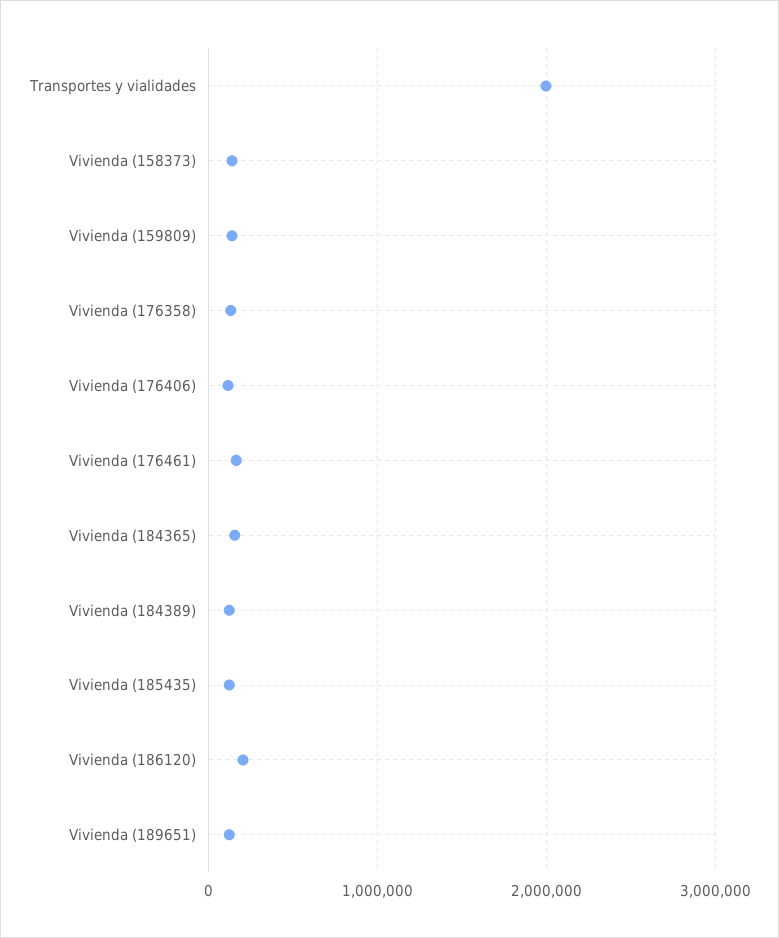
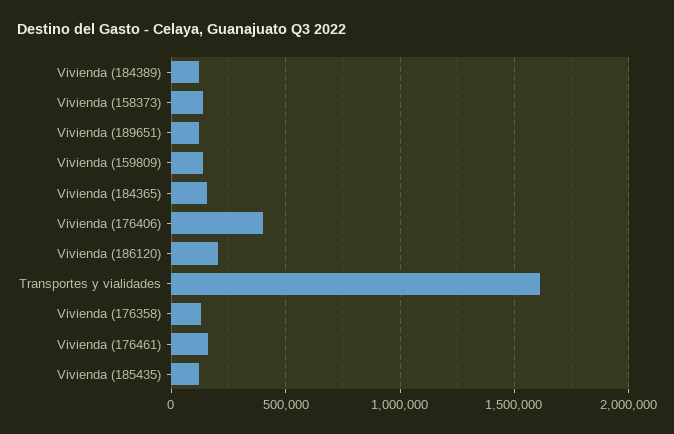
  {
-   "Transportes y vialidades": 2000000,
+   "Transportes y vialidades": 1600000,
    "Vivienda (158373)": 150000,
    "Vivienda (159809)": 150000,
    "Vivienda (176358)": 150000,
-   "Vivienda (176406)": 100000,
+   "Vivienda (176406)": 400000,
    "Vivienda (176461)": 150000,
    "Vivienda (184365)": 150000,
    "Vivienda (184389)": 100000,
    "Vivienda (185435)": 100000,
    "Vivienda (186120)": 200000,
    "Vivienda (189651)": 100000
  }

